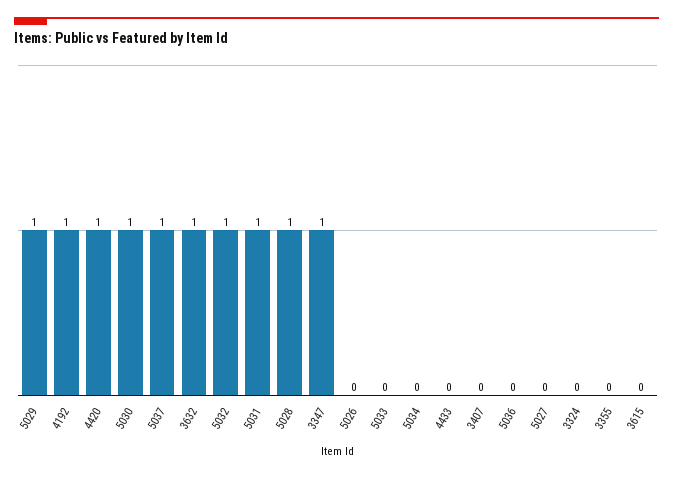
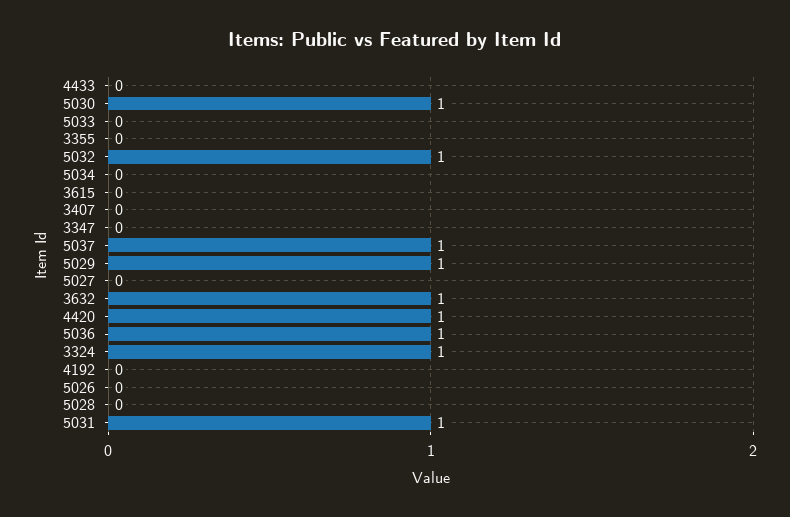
  {
    "5029": 1,
-   "4192": 1,
+   "4192": 0,
    "4420": 1,
    "5030": 1,
    "5037": 1,
    "3632": 1,
    "5032": 1,
    "5031": 1,
-   "5028": 1,
+   "5028": 0,
-   "3347": 1,
+   "3347": 0,
    "5026": 0,
    "5033": 0,
    "5034": 0,
    "4433": 0,
    "3407": 0,
-   "5036": 0,
+   "5036": 1,
    "5027": 0,
-   "3324": 0,
+   "3324": 1,
    "3355": 0,
    "3615": 0
  }

